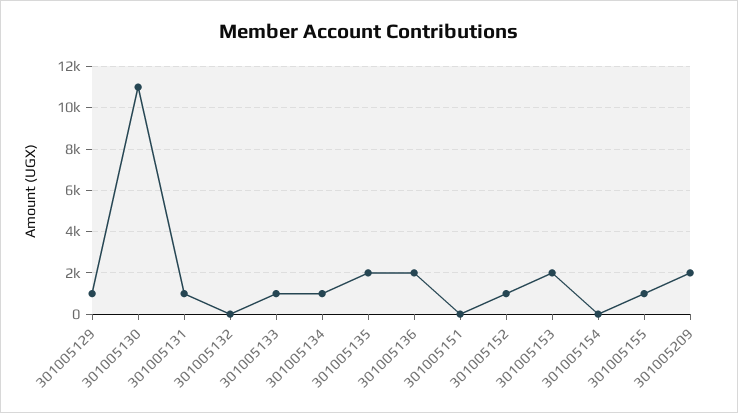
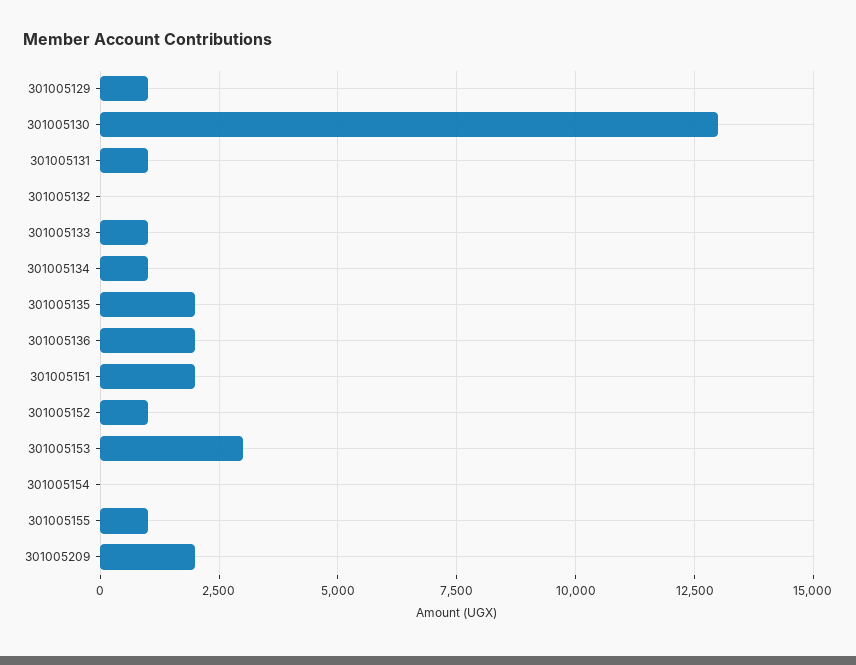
  {
    "301005129": 1000,
-   "301005130": 11000,
+   "301005130": 13000,
    "301005131": 1000,
    "301005132": 0,
    "301005133": 1000,
    "301005134": 1000,
    "301005135": 2000,
    "301005136": 2000,
-   "301005151": 0,
+   "301005151": 2000,
    "301005152": 1000,
-   "301005153": 2000,
+   "301005153": 3000,
    "301005154": 0,
    "301005155": 1000,
    "301005209": 2000
  }

